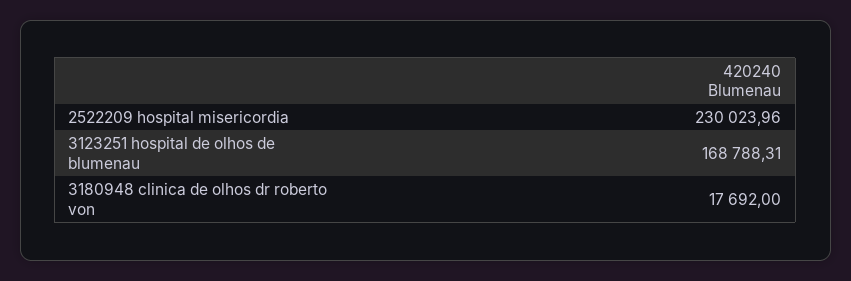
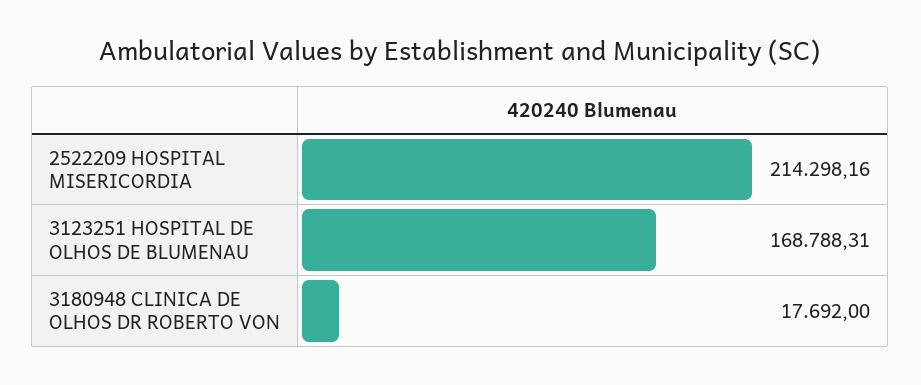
  {
-   "2522209 hospital misericordia": 230023.96,
+   "2522209 hospital misericordia": 214298.16,
    "3123251 hospital de olhos de blumenau": 168788.31,
    "3180948 clinica de olhos dr roberto von": 17692
  }

